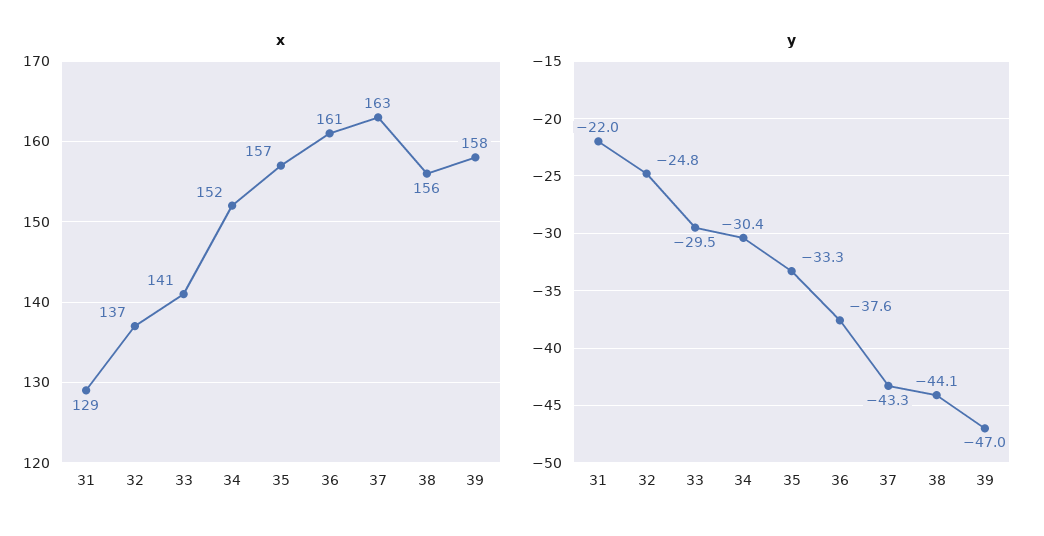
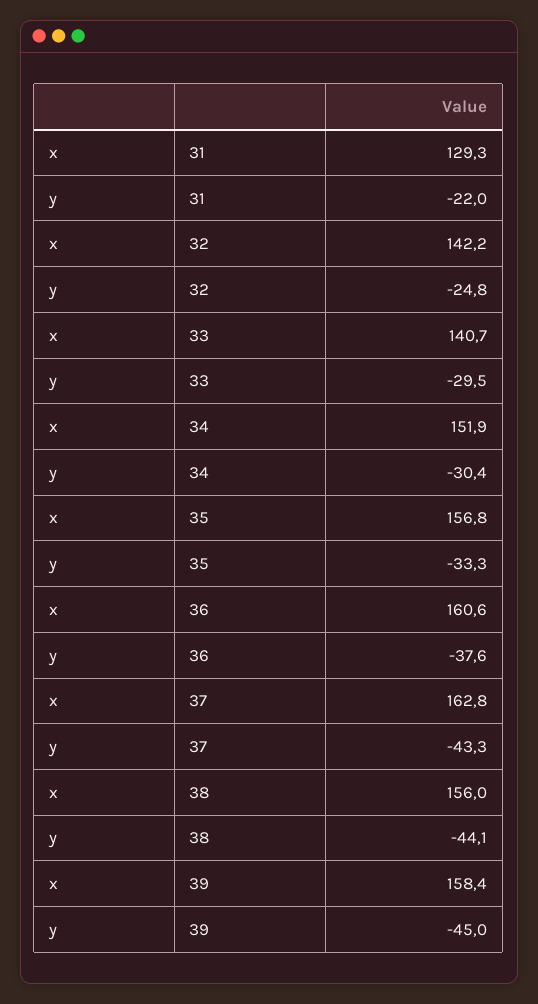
  {
    "x": {
      "31": 129.3,
-     "32": 137,
+     "32": 142.2,
      "33": 140.7,
      "34": 151.9,
      "35": 156.8,
      "36": 160.6,
      "37": 162.8,
      "38": 156,
      "39": 158.4
    },
    "y": {
      "31": -22,
      "32": -24.8,
      "33": -29.5,
      "34": -30.4,
      "35": -33.3,
      "36": -37.6,
      "37": -43.3,
      "38": -44.1,
-     "39": -47
+     "39": -45
    }
  }

